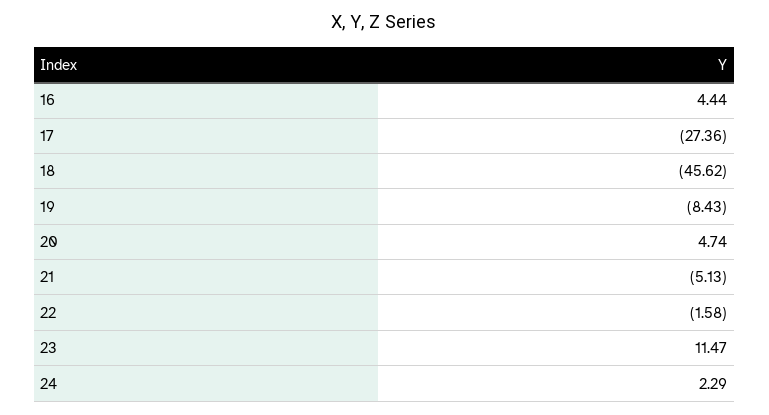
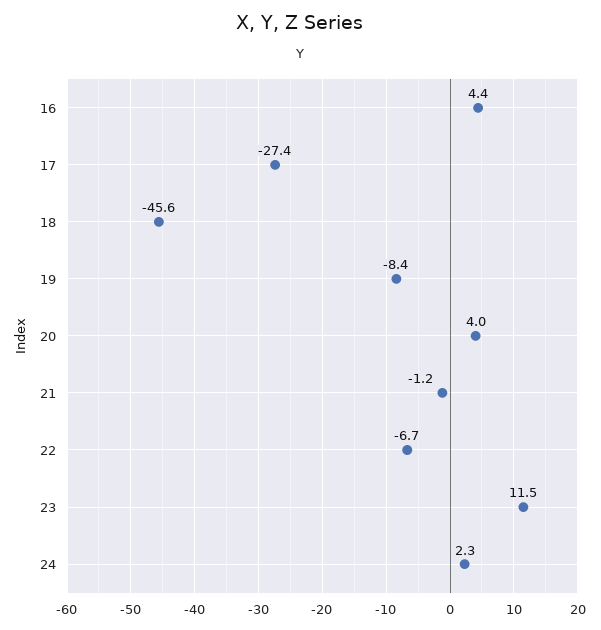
  {
    "16": 4.44,
    "17": -27.36,
    "18": -45.62,
    "19": -8.43,
-   "20": 4.74,
+   "20": 4,
-   "21": -5.13,
+   "21": -1.2,
-   "22": -1.58,
+   "22": -6.7,
    "23": 11.47,
    "24": 2.29
  }

